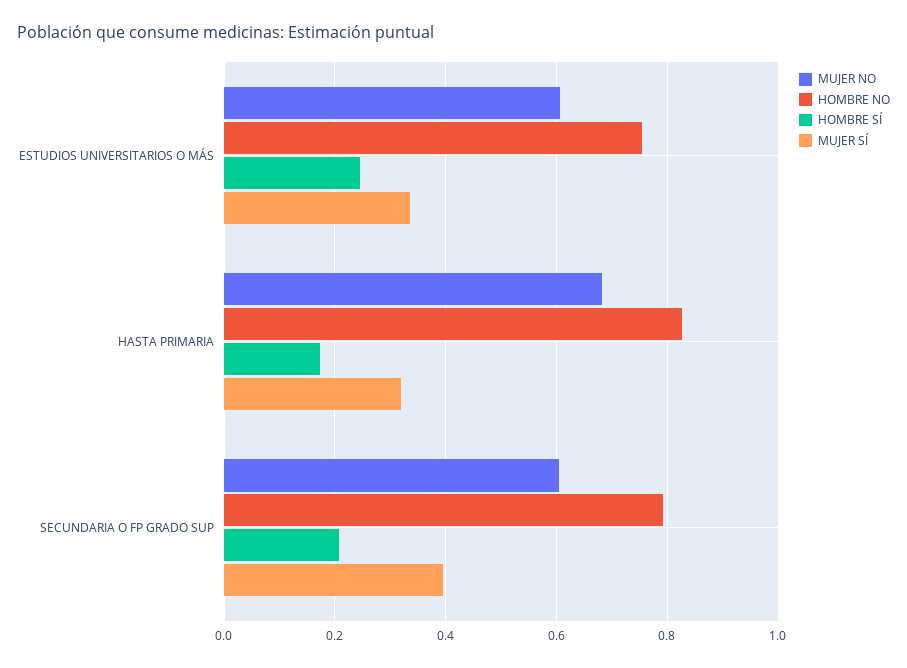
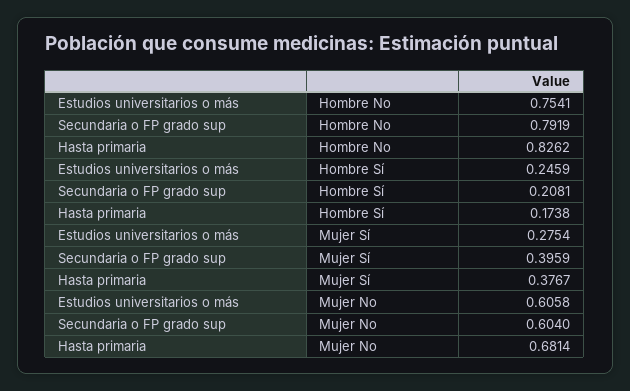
  {
    "MUJER NO": {
      "ESTUDIOS UNIVERSITARIOS O MÁS": 0.6058,
      "HASTA PRIMARIA": 0.6814,
      "SECUNDARIA O FP GRADO SUP": 0.604
    },
    "HOMBRE NO": {
      "ESTUDIOS UNIVERSITARIOS O MÁS": 0.7541,
      "HASTA PRIMARIA": 0.8262,
      "SECUNDARIA O FP GRADO SUP": 0.7919
    },
    "HOMBRE SÍ": {
      "ESTUDIOS UNIVERSITARIOS O MÁS": 0.2459,
      "HASTA PRIMARIA": 0.1738,
      "SECUNDARIA O FP GRADO SUP": 0.2081
    },
    "MUJER SÍ": {
-     "ESTUDIOS UNIVERSITARIOS O MÁS": 0.34,
+     "ESTUDIOS UNIVERSITARIOS O MÁS": 0.2754,
-     "HASTA PRIMARIA": 0.32,
+     "HASTA PRIMARIA": 0.3767,
      "SECUNDARIA O FP GRADO SUP": 0.3959
    }
  }

